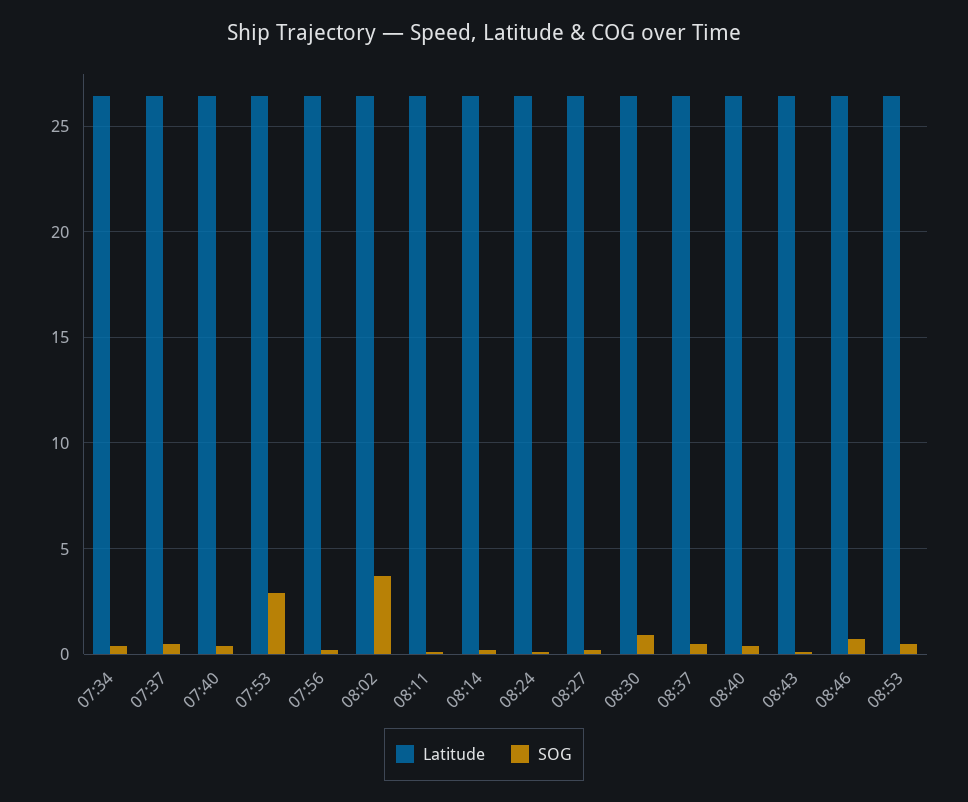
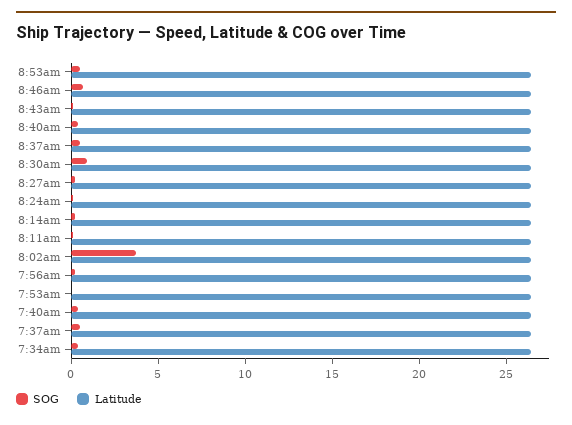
  {
    "Latitude": {
      "07:34": 26.5,
      "07:37": 26.5,
      "07:40": 26.5,
      "07:53": 26.5,
      "07:56": 26.5,
      "08:02": 26.5,
      "08:11": 26.5,
      "08:14": 26.5,
      "08:24": 26.5,
      "08:27": 26.5,
      "08:30": 26.5,
      "08:37": 26.5,
      "08:40": 26.5,
      "08:43": 26.5,
      "08:46": 26.5,
      "08:53": 26.5
    },
    "SOG": {
      "07:34": 0.5,
      "07:37": 0.5,
      "07:40": 0.5,
-     "07:53": 3,
+     "07:53": 0,
      "07:56": 0,
      "08:02": 3.5,
      "08:11": 0,
      "08:14": 0,
      "08:24": 0,
      "08:27": 0,
      "08:30": 1,
      "08:37": 0.5,
      "08:40": 0.5,
      "08:43": 0,
      "08:46": 0.5,
      "08:53": 0.5
    }
  }

